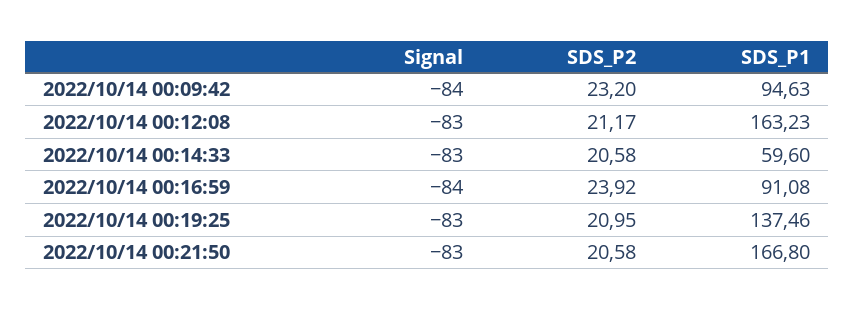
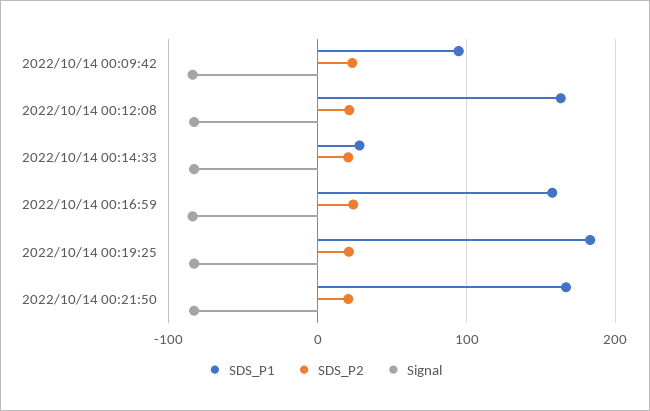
  {
    "Signal": {
      "2022/10/14 00:09:42": -84,
      "2022/10/14 00:12:08": -83,
      "2022/10/14 00:14:33": -83,
      "2022/10/14 00:16:59": -84,
      "2022/10/14 00:19:25": -83,
      "2022/10/14 00:21:50": -83
    },
    "SDS_P2": {
      "2022/10/14 00:09:42": 23.2,
      "2022/10/14 00:12:08": 21.17,
      "2022/10/14 00:14:33": 20.58,
      "2022/10/14 00:16:59": 23.92,
      "2022/10/14 00:19:25": 20.95,
      "2022/10/14 00:21:50": 20.58
    },
    "SDS_P1": {
      "2022/10/14 00:09:42": 94.63,
      "2022/10/14 00:12:08": 163.23,
-     "2022/10/14 00:14:33": 59.6,
+     "2022/10/14 00:14:33": 30,
-     "2022/10/14 00:16:59": 91.08,
+     "2022/10/14 00:16:59": 160,
-     "2022/10/14 00:19:25": 137.46,
+     "2022/10/14 00:19:25": 180,
      "2022/10/14 00:21:50": 166.8
    }
  }

